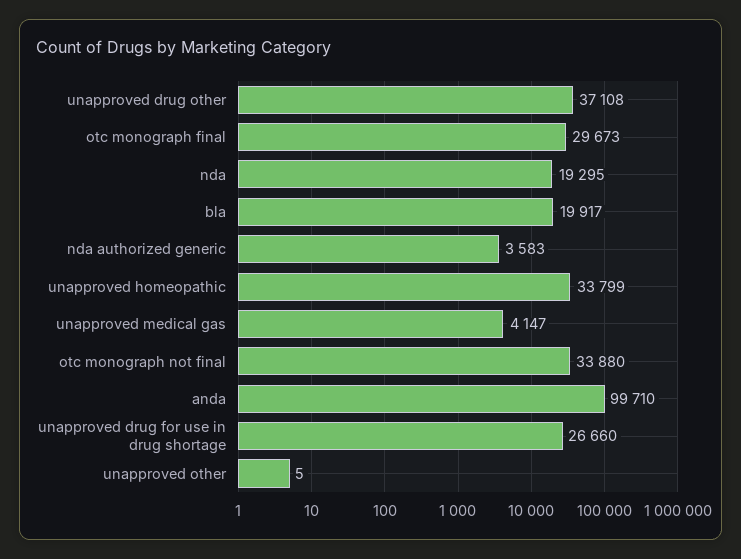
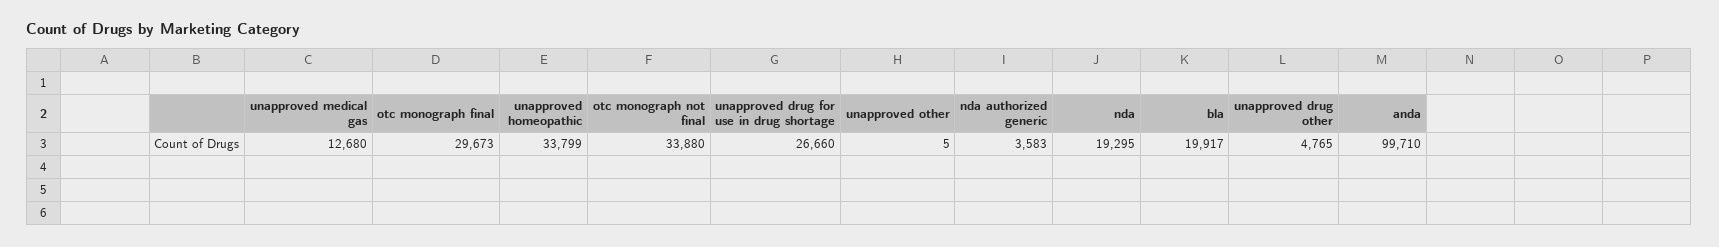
  {
-   "unapproved drug other": 37108,
+   "unapproved drug other": 4765,
    "otc monograph final": 29673,
    "nda": 19295,
    "bla": 19917,
    "nda authorized generic": 3583,
    "unapproved homeopathic": 33799,
-   "unapproved medical gas": 4147,
+   "unapproved medical gas": 12680,
    "otc monograph not final": 33880,
    "anda": 99710,
    "unapproved drug for use in drug shortage": 26660,
    "unapproved other": 5
  }

